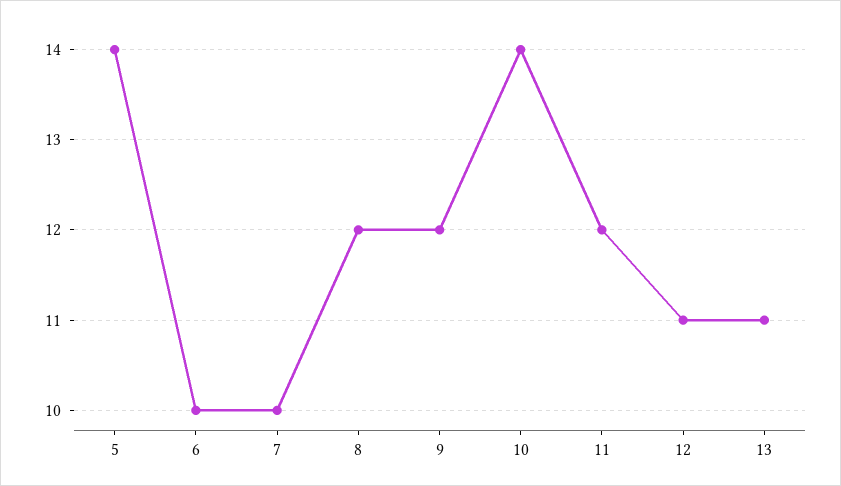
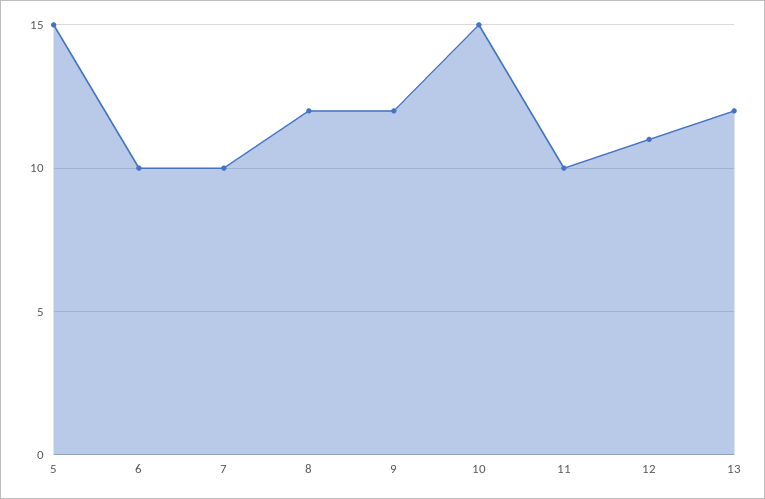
  {
-   "5": 14,
+   "5": 15,
    "6": 10,
    "7": 10,
    "8": 12,
    "9": 12,
-   "10": 14,
+   "10": 15,
-   "11": 12,
+   "11": 10,
    "12": 11,
-   "13": 11
+   "13": 12
  }

